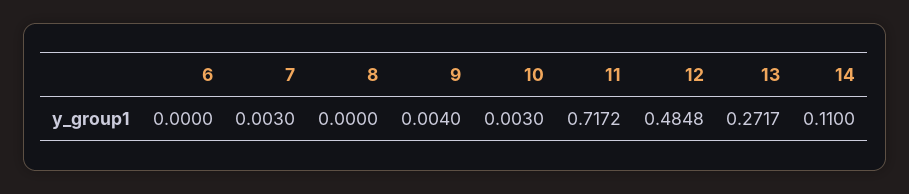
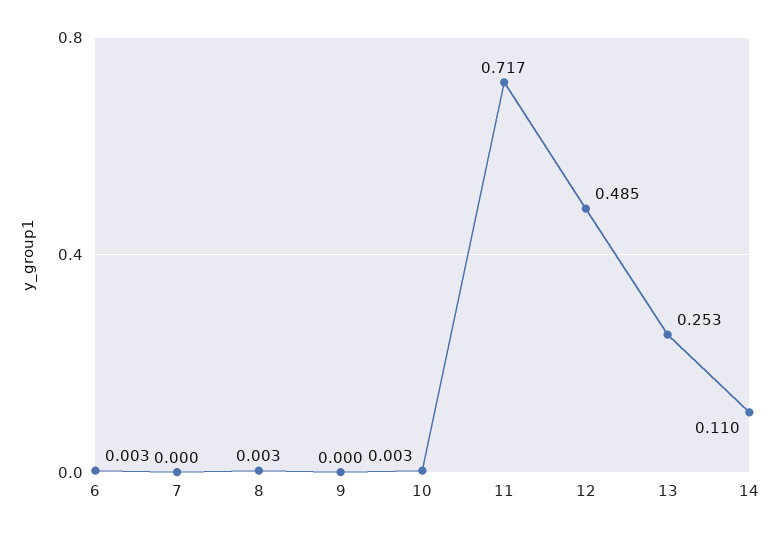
  {
-   "6": 0,
+   "6": 0.003,
-   "7": 0.003,
+   "7": 0,
-   "8": 0,
+   "8": 0.003,
-   "9": 0.004,
+   "9": 0,
    "10": 0.003,
    "11": 0.7172,
    "12": 0.4848,
-   "13": 0.2717,
+   "13": 0.253,
    "14": 0.11
  }

